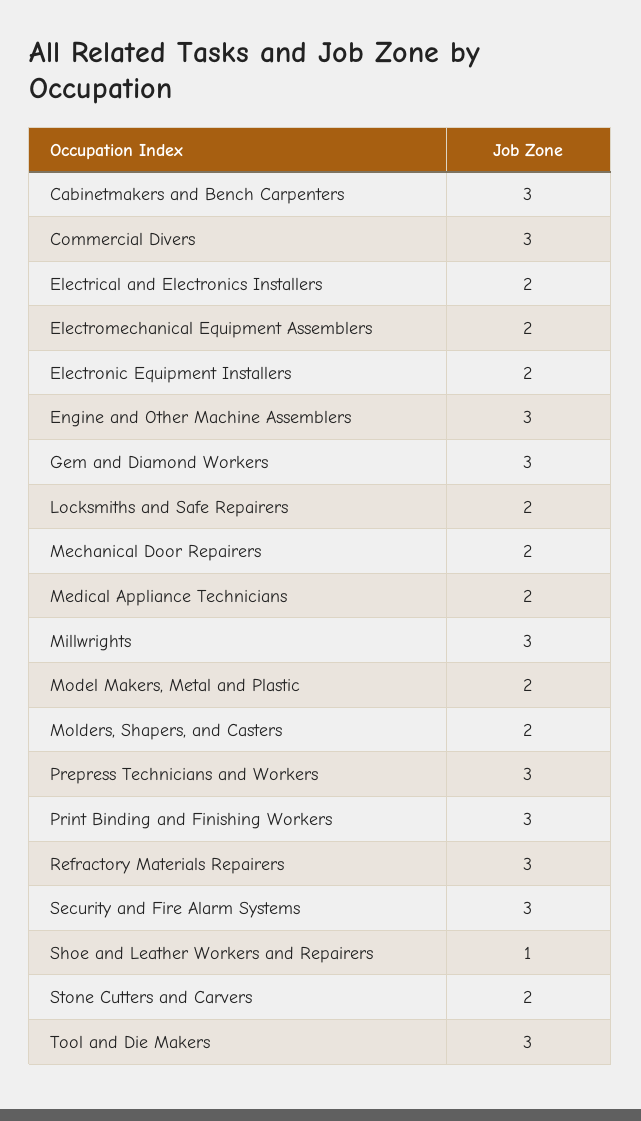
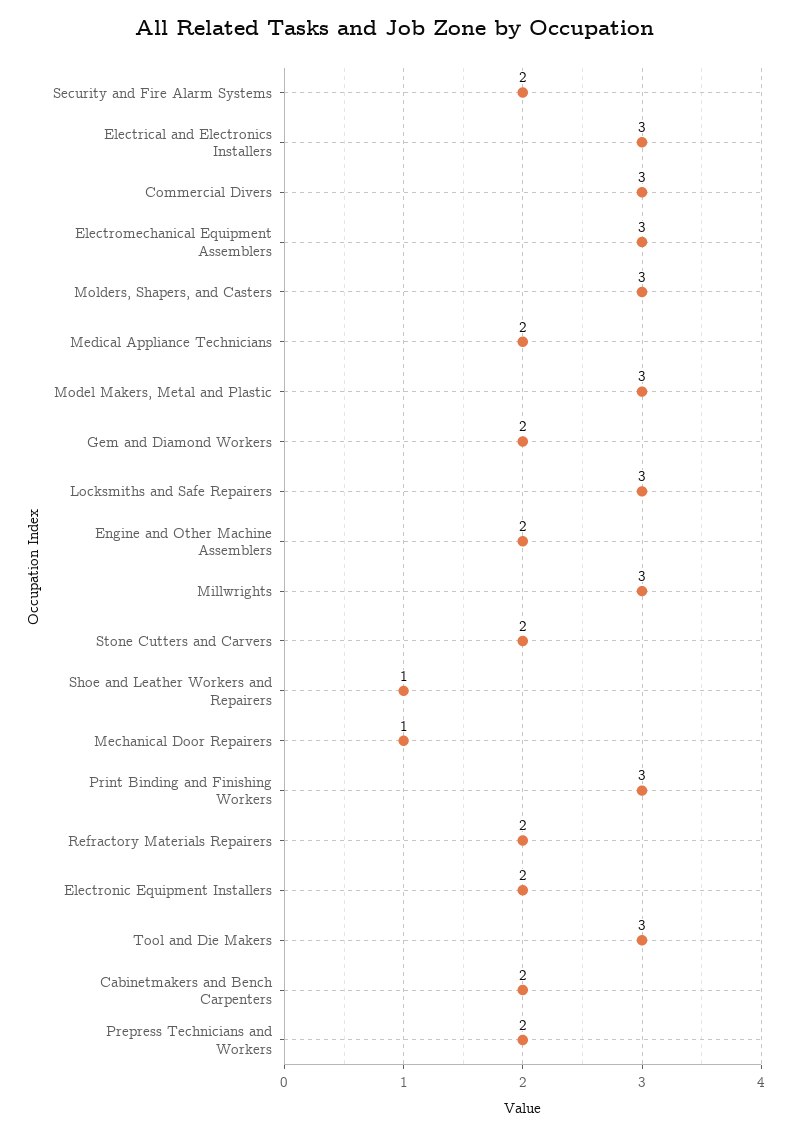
  {
-   "Cabinetmakers and Bench Carpenters": 3,
+   "Cabinetmakers and Bench Carpenters": 2,
    "Commercial Divers": 3,
-   "Electrical and Electronics Installers": 2,
+   "Electrical and Electronics Installers": 3,
-   "Electromechanical Equipment Assemblers": 2,
+   "Electromechanical Equipment Assemblers": 3,
    "Electronic Equipment Installers": 2,
-   "Engine and Other Machine Assemblers": 3,
+   "Engine and Other Machine Assemblers": 2,
-   "Gem and Diamond Workers": 3,
+   "Gem and Diamond Workers": 2,
-   "Locksmiths and Safe Repairers": 2,
+   "Locksmiths and Safe Repairers": 3,
-   "Mechanical Door Repairers": 2,
+   "Mechanical Door Repairers": 1,
    "Medical Appliance Technicians": 2,
    "Millwrights": 3,
-   "Model Makers, Metal and Plastic": 2,
+   "Model Makers, Metal and Plastic": 3,
-   "Molders, Shapers, and Casters": 2,
+   "Molders, Shapers, and Casters": 3,
-   "Prepress Technicians and Workers": 3,
+   "Prepress Technicians and Workers": 2,
    "Print Binding and Finishing Workers": 3,
-   "Refractory Materials Repairers": 3,
+   "Refractory Materials Repairers": 2,
-   "Security and Fire Alarm Systems": 3,
+   "Security and Fire Alarm Systems": 2,
    "Shoe and Leather Workers and Repairers": 1,
    "Stone Cutters and Carvers": 2,
    "Tool and Die Makers": 3
  }

